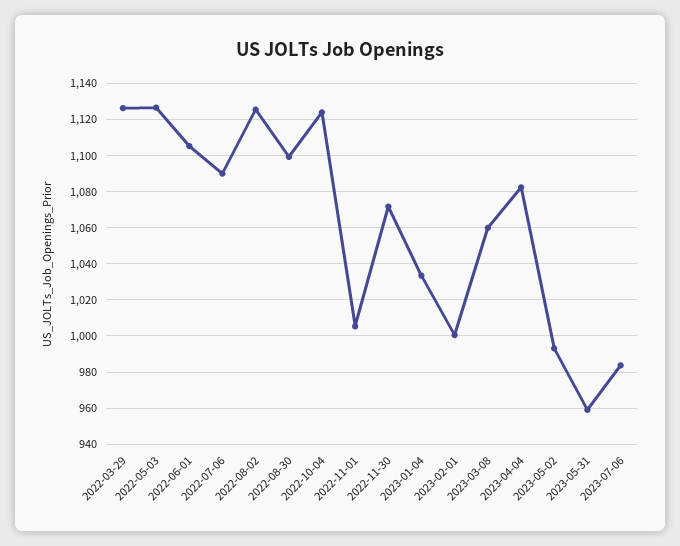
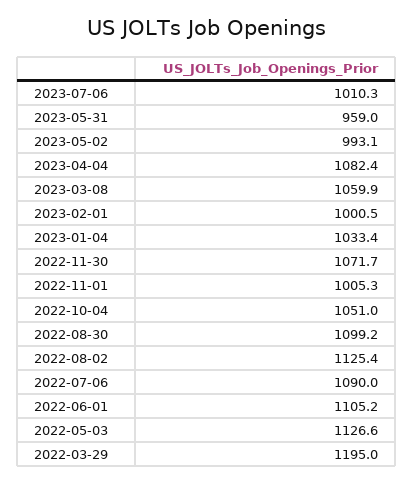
  {
-   "2022-03-29": 1125,
+   "2022-03-29": 1195,
    "2022-05-03": 1126.6,
    "2022-06-01": 1105.2,
    "2022-07-06": 1090,
    "2022-08-02": 1125.4,
    "2022-08-30": 1099.2,
-   "2022-10-04": 1125,
+   "2022-10-04": 1051,
    "2022-11-01": 1005.3,
    "2022-11-30": 1071.7,
    "2023-01-04": 1033.4,
    "2023-02-01": 1000.5,
    "2023-03-08": 1059.9,
    "2023-04-04": 1082.4,
    "2023-05-02": 993.1,
    "2023-05-31": 959,
-   "2023-07-06": 985
+   "2023-07-06": 1010.3
  }

